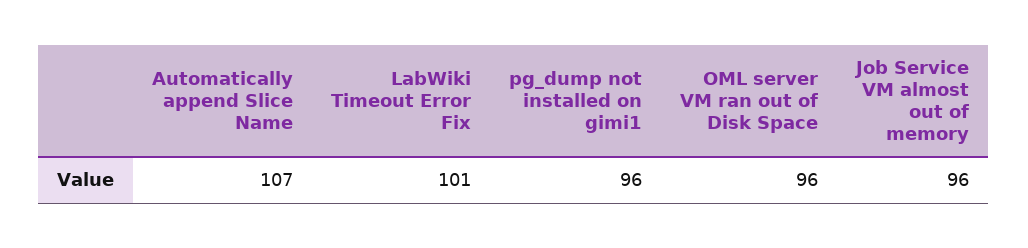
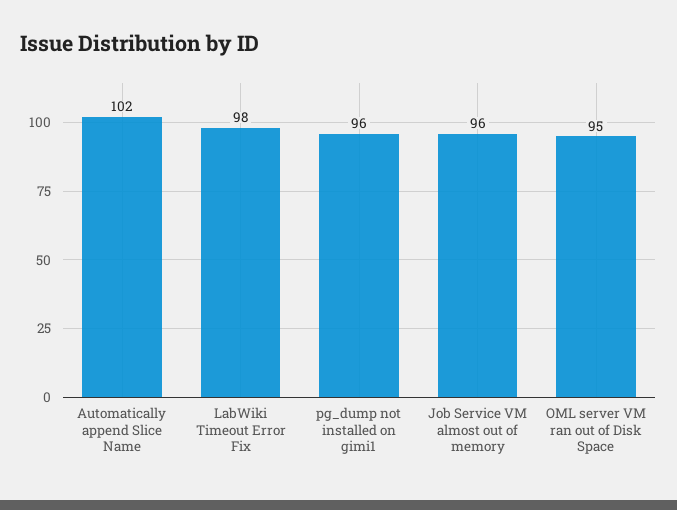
  {
-   "Automatically append Slice Name": 107,
+   "Automatically append Slice Name": 102,
-   "LabWiki Timeout Error Fix": 101,
+   "LabWiki Timeout Error Fix": 98,
    "pg_dump not installed on gimi1": 96,
-   "OML server VM ran out of Disk Space": 96,
+   "OML server VM ran out of Disk Space": 95,
    "Job Service VM almost out of memory": 96
  }

